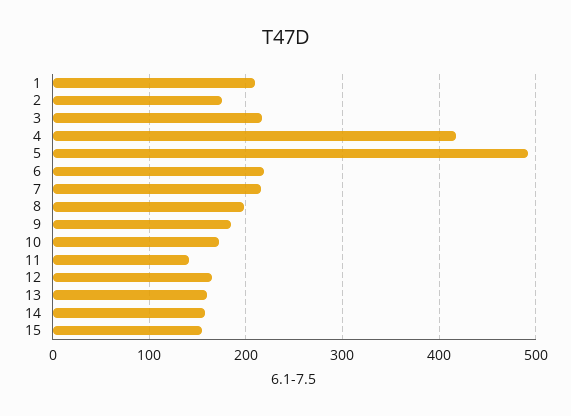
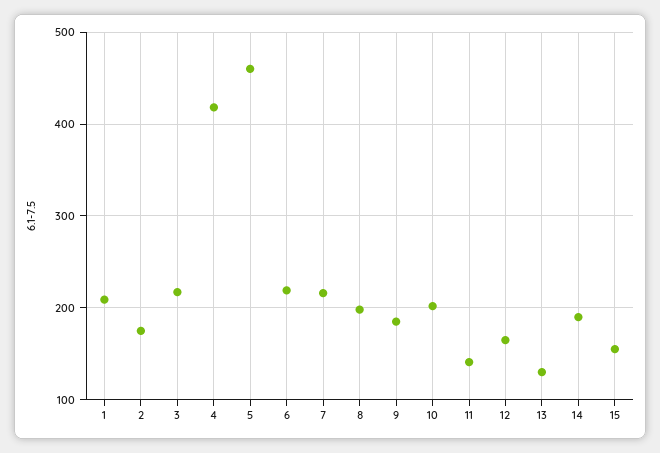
  {
    "1": 210,
    "2": 180,
    "3": 220,
    "4": 420,
-   "5": 490,
+   "5": 460,
    "6": 220,
    "7": 220,
    "8": 200,
    "9": 190,
-   "10": 170,
+   "10": 200,
    "11": 140,
    "12": 170,
-   "13": 160,
+   "13": 130,
-   "14": 160,
+   "14": 190,
    "15": 160
  }

